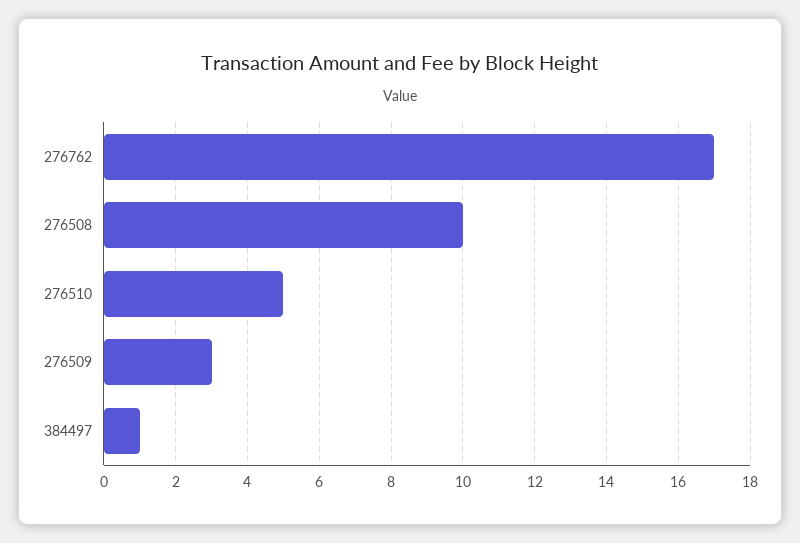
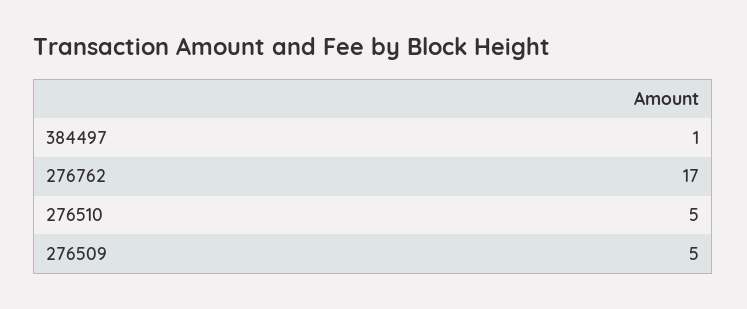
  {
    "276762": 17,
-   "276508": 10,
    "276510": 5,
-   "276509": 3,
+   "276509": 5,
    "384497": 1
  }

